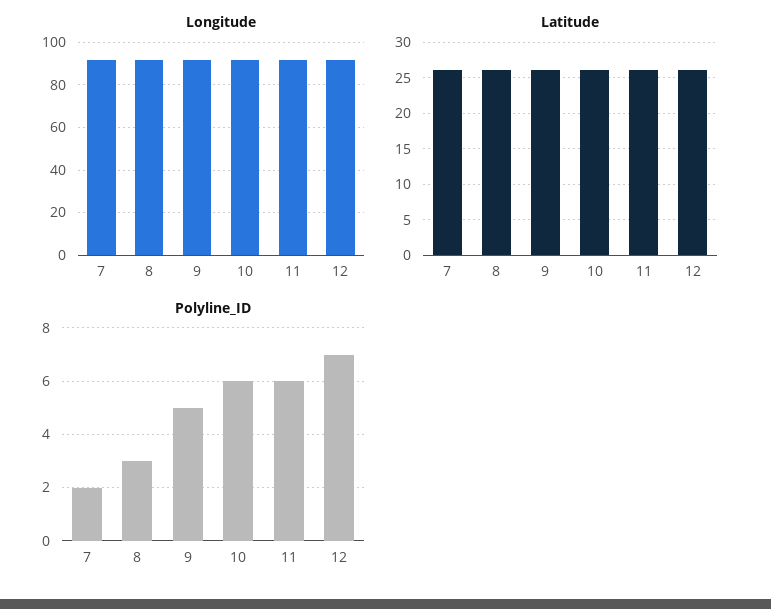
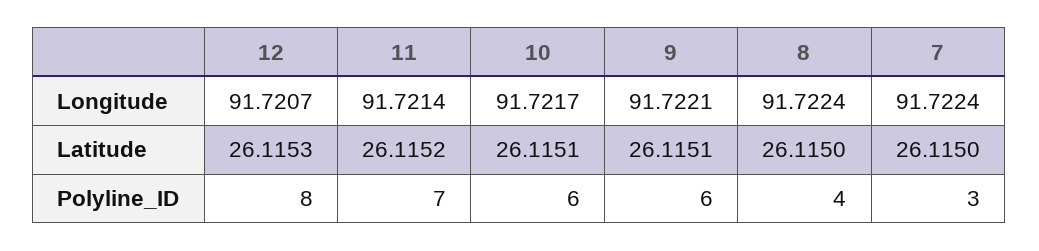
  {
    "Longitude": {
      "7": 91.7224,
      "8": 91.7224,
      "9": 91.7221,
      "10": 91.7217,
      "11": 91.7214,
      "12": 91.7207
    },
    "Latitude": {
      "7": 26.115,
      "8": 26.115,
      "9": 26.1151,
      "10": 26.1151,
      "11": 26.1152,
      "12": 26.1153
    },
    "Polyline_ID": {
-     "7": 2,
+     "7": 3,
-     "8": 3,
+     "8": 4,
-     "9": 5,
+     "9": 6,
      "10": 6,
-     "11": 6,
+     "11": 7,
-     "12": 7
+     "12": 8
    }
  }

